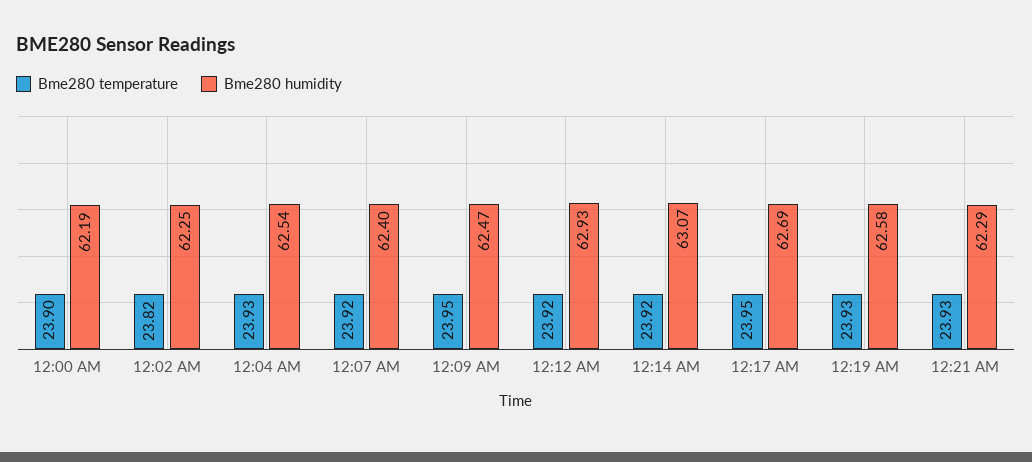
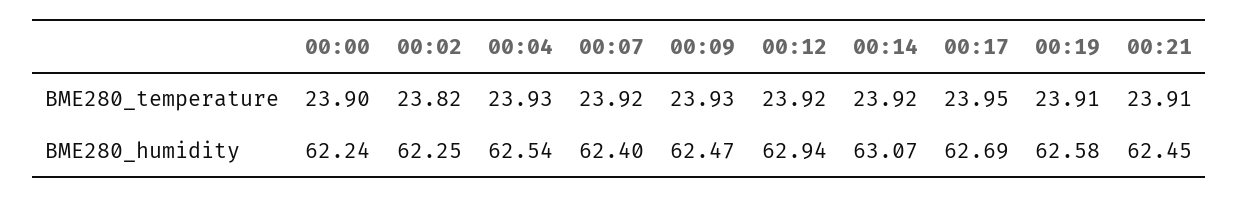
  {
    "Bme280 temperature": {
      "12:00 AM": 23.9,
      "12:02 AM": 23.82,
      "12:04 AM": 23.93,
      "12:07 AM": 23.92,
-     "12:09 AM": 23.95,
+     "12:09 AM": 23.93,
      "12:12 AM": 23.92,
      "12:14 AM": 23.92,
      "12:17 AM": 23.95,
-     "12:19 AM": 23.93,
+     "12:19 AM": 23.91,
-     "12:21 AM": 23.93
+     "12:21 AM": 23.91
    },
    "Bme280 humidity": {
-     "12:00 AM": 62.19,
+     "12:00 AM": 62.24,
      "12:02 AM": 62.25,
      "12:04 AM": 62.54,
      "12:07 AM": 62.4,
      "12:09 AM": 62.47,
-     "12:12 AM": 62.93,
+     "12:12 AM": 62.94,
      "12:14 AM": 63.07,
      "12:17 AM": 62.69,
      "12:19 AM": 62.58,
-     "12:21 AM": 62.29
+     "12:21 AM": 62.45
    }
  }

